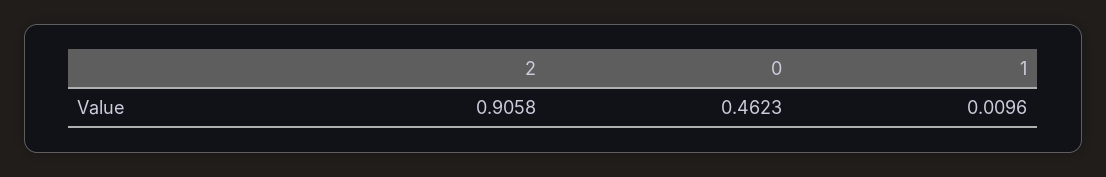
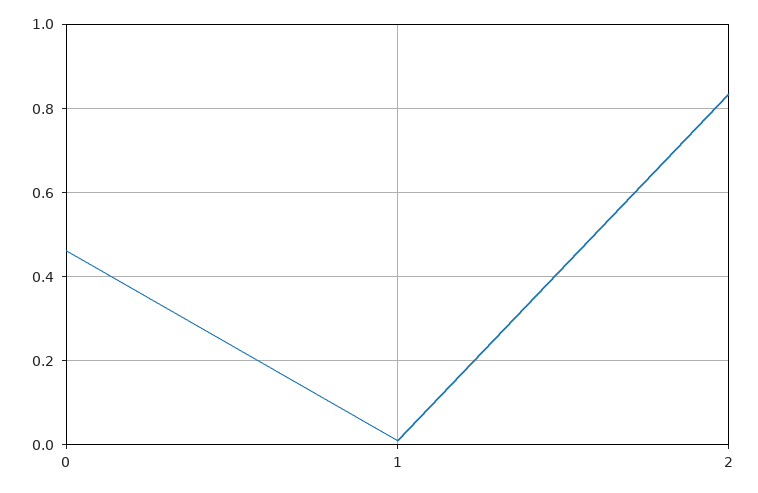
  {
-   "2": 0.9058,
+   "2": 0.84,
    "0": 0.4623,
    "1": 0.0096
  }

